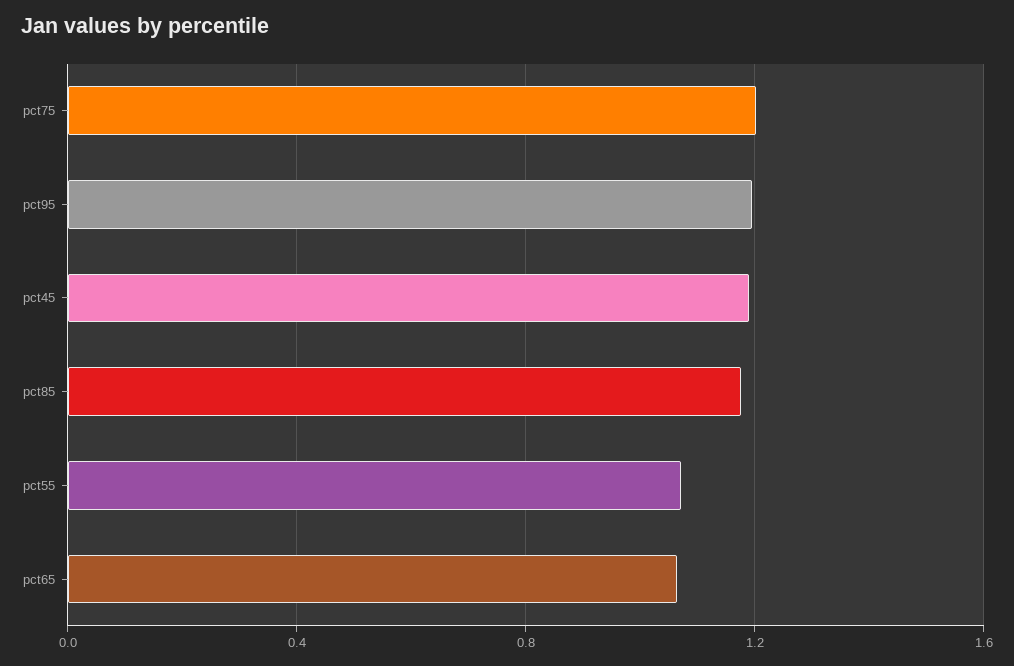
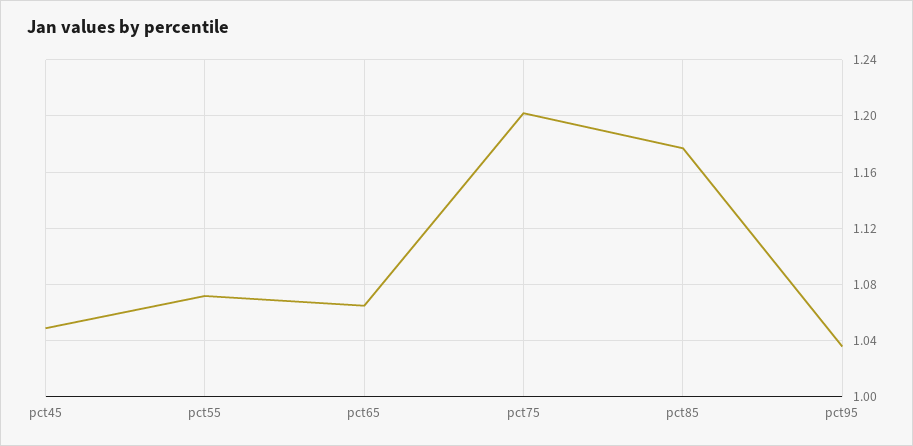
  {
    "pct75": 1.2,
-   "pct95": 1.2,
+   "pct95": 1.035,
-   "pct45": 1.2,
+   "pct45": 1.05,
    "pct85": 1.175,
    "pct55": 1.07,
    "pct65": 1.065
  }

